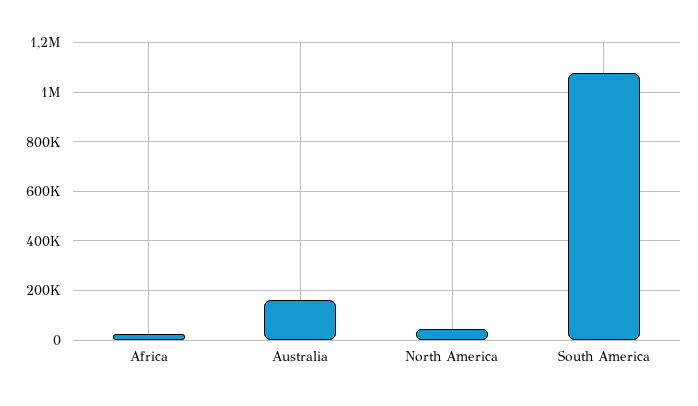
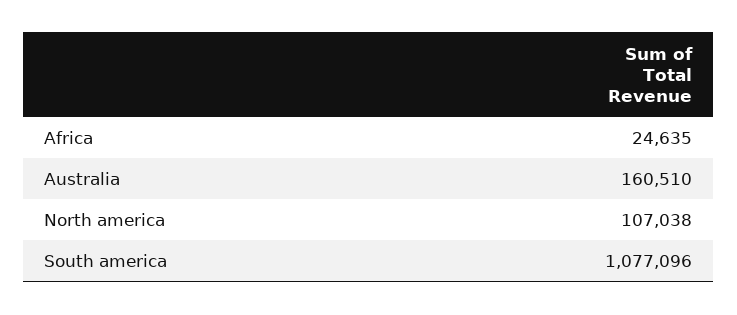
  {
    "Africa": 24635,
    "Australia": 160510,
-   "North America": 50000,
+   "North America": 107038,
    "South America": 1077096
  }

